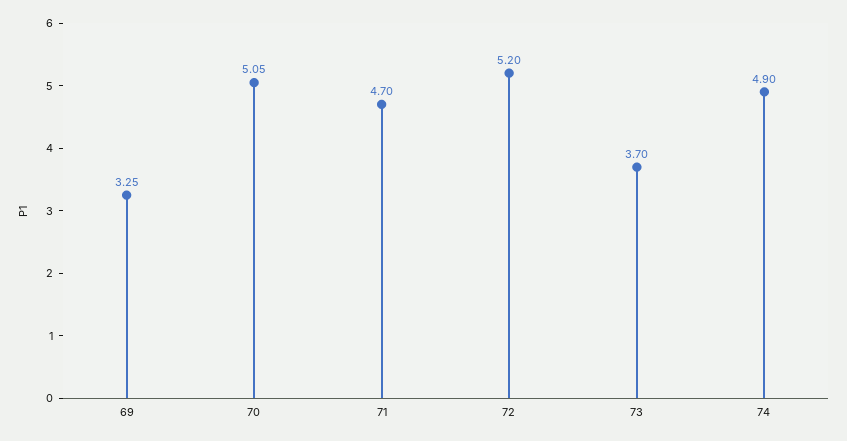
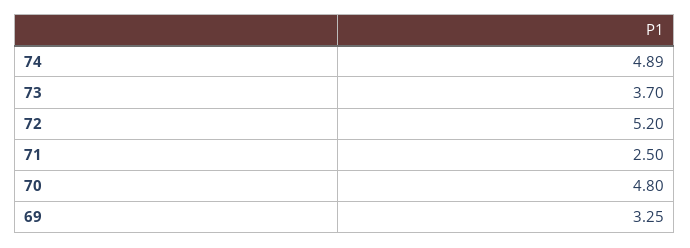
  {
    "69": 3.25,
-   "70": 5.05,
+   "70": 4.8,
-   "71": 4.7,
+   "71": 2.5,
    "72": 5.2,
    "73": 3.7,
-   "74": 4.9
+   "74": 4.89
  }

